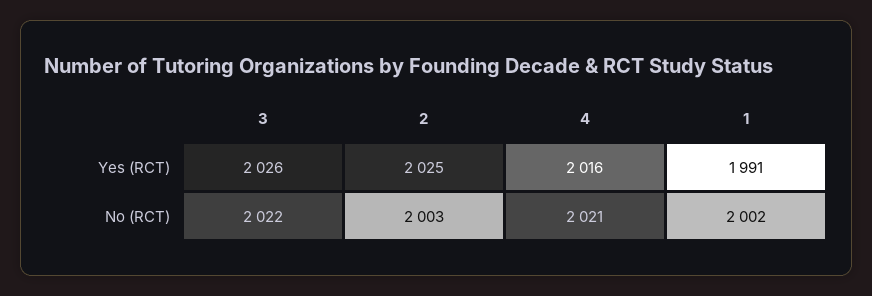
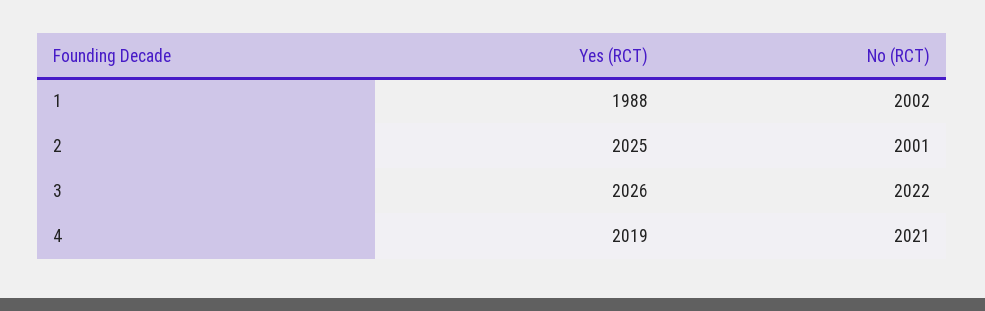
  {
    "3": {
      "Yes (RCT)": 2026,
      "No (RCT)": 2022
    },
    "2": {
      "Yes (RCT)": 2025,
-     "No (RCT)": 2003
+     "No (RCT)": 2001
    },
    "4": {
-     "Yes (RCT)": 2016,
+     "Yes (RCT)": 2019,
      "No (RCT)": 2021
    },
    "1": {
-     "Yes (RCT)": 1991,
+     "Yes (RCT)": 1988,
      "No (RCT)": 2002
    }
  }

